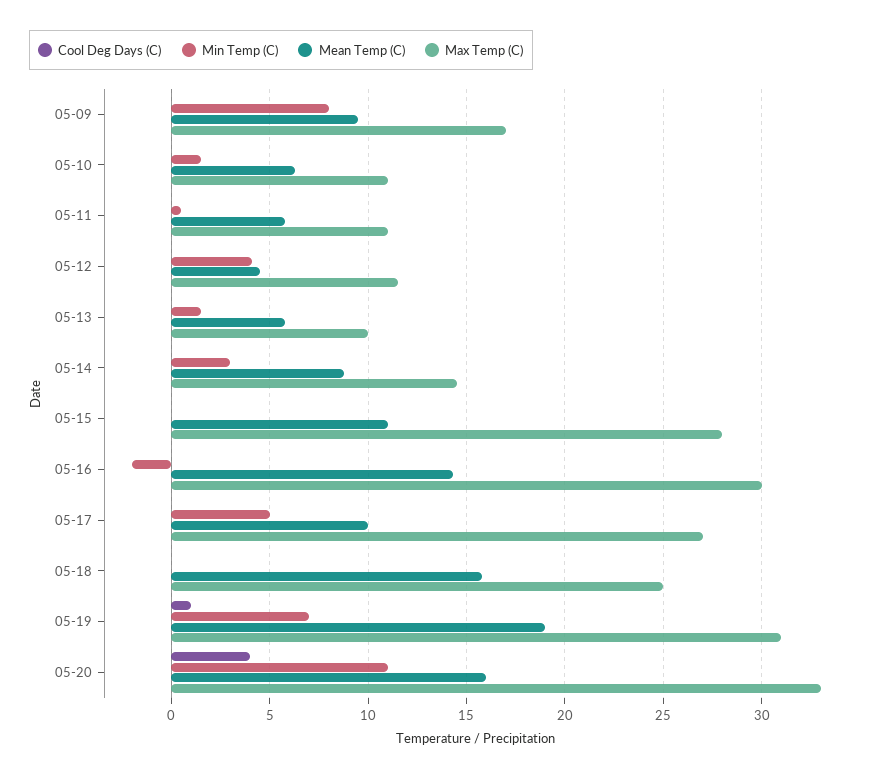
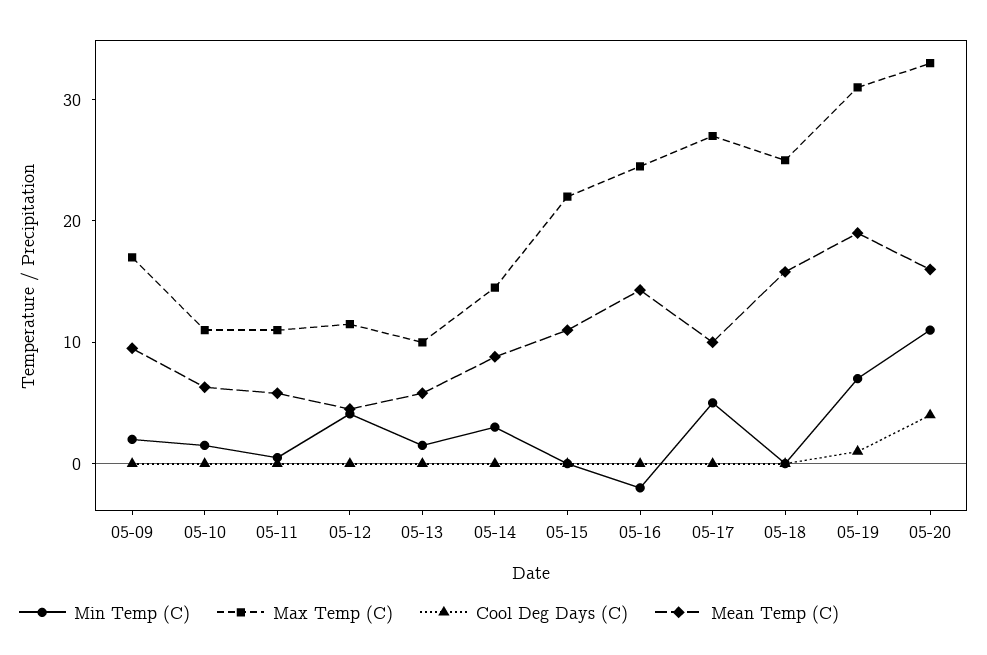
  {
    "Cool Deg Days (C)": {
      "05-09": 0,
      "05-10": 0,
      "05-11": 0,
      "05-12": 0,
      "05-13": 0,
      "05-14": 0,
      "05-15": 0,
      "05-16": 0,
      "05-17": 0,
      "05-18": 0,
      "05-19": 1,
      "05-20": 4
    },
    "Min Temp (C)": {
-     "05-09": 8,
+     "05-09": 2,
      "05-10": 1.5,
      "05-11": 0.5,
      "05-12": 4,
      "05-13": 1.5,
      "05-14": 3,
      "05-15": 0,
      "05-16": -2,
      "05-17": 5,
      "05-18": 0,
      "05-19": 7,
      "05-20": 11
    },
    "Mean Temp (C)": {
      "05-09": 9.5,
      "05-10": 6.5,
      "05-11": 6,
      "05-12": 4.5,
      "05-13": 6,
      "05-14": 9,
      "05-15": 11,
      "05-16": 14.5,
      "05-17": 10,
      "05-18": 16,
      "05-19": 19,
      "05-20": 16
    },
    "Max Temp (C)": {
      "05-09": 17,
      "05-10": 11,
      "05-11": 11,
      "05-12": 11.5,
      "05-13": 10,
      "05-14": 14.5,
-     "05-15": 28,
+     "05-15": 22,
-     "05-16": 30,
+     "05-16": 24,
      "05-17": 27,
      "05-18": 25,
      "05-19": 31,
      "05-20": 33
    }
  }

